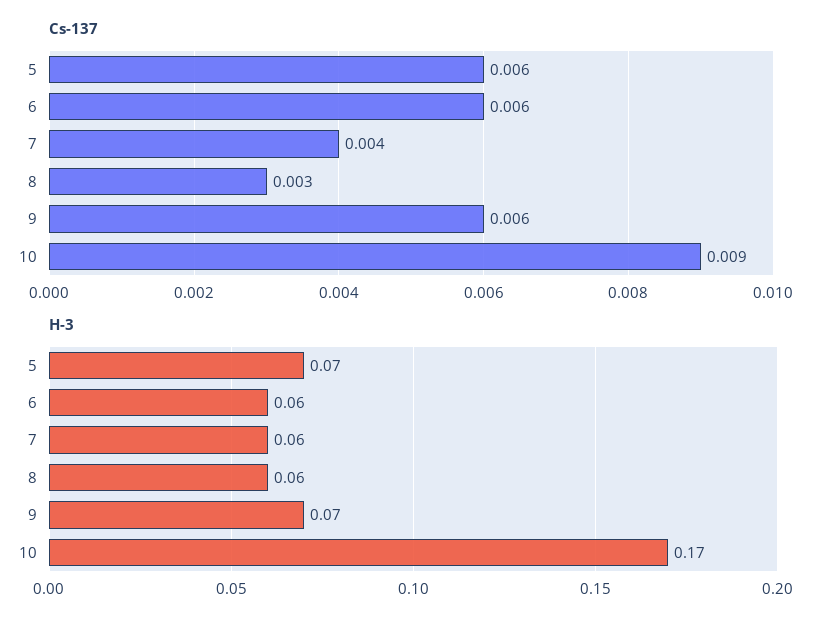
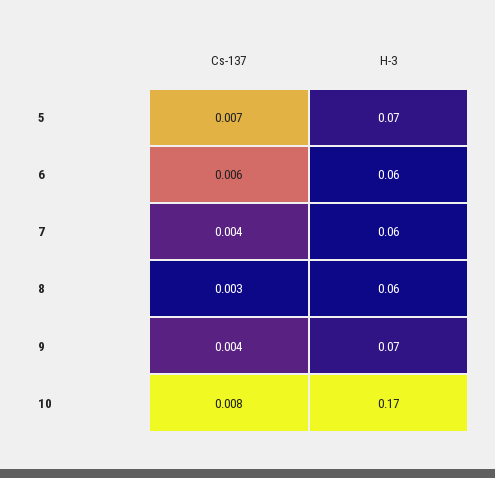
  {
    "Cs-137": {
-     "5": 0.006,
+     "5": 0.007,
      "6": 0.006,
      "7": 0.004,
      "8": 0.003,
-     "9": 0.006,
+     "9": 0.004,
-     "10": 0.009
+     "10": 0.008
    },
    "H-3": {
      "5": 0.07,
      "6": 0.06,
      "7": 0.06,
      "8": 0.06,
      "9": 0.07,
      "10": 0.17
    }
  }

